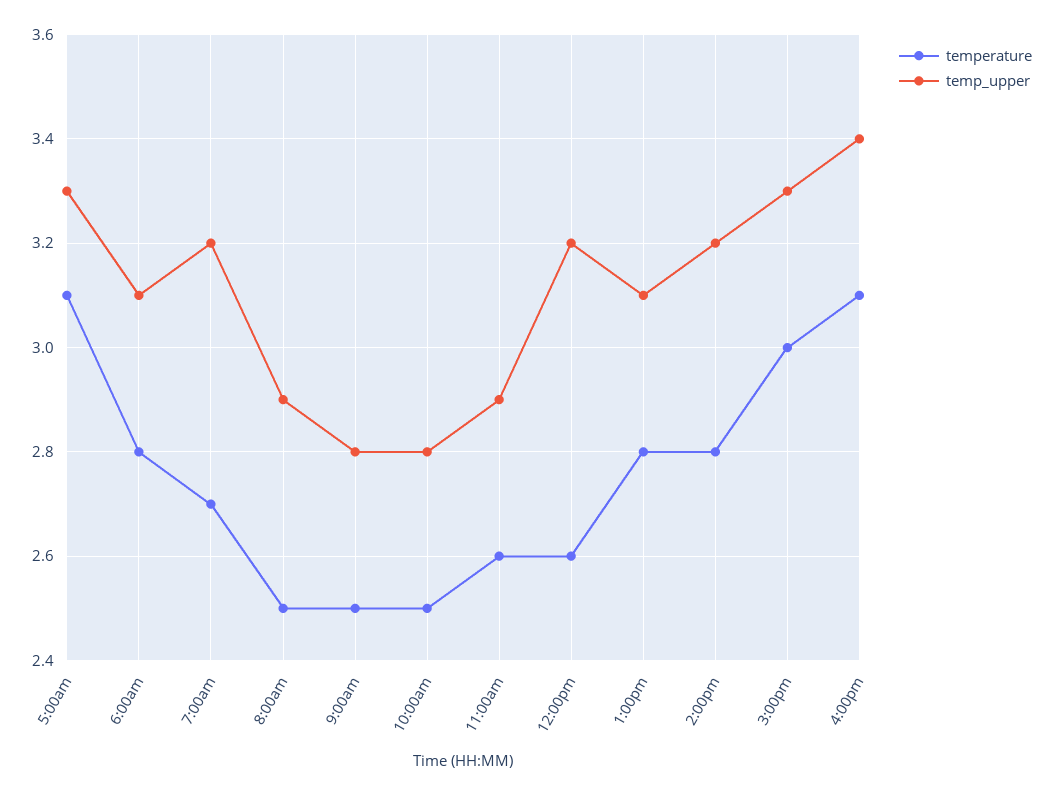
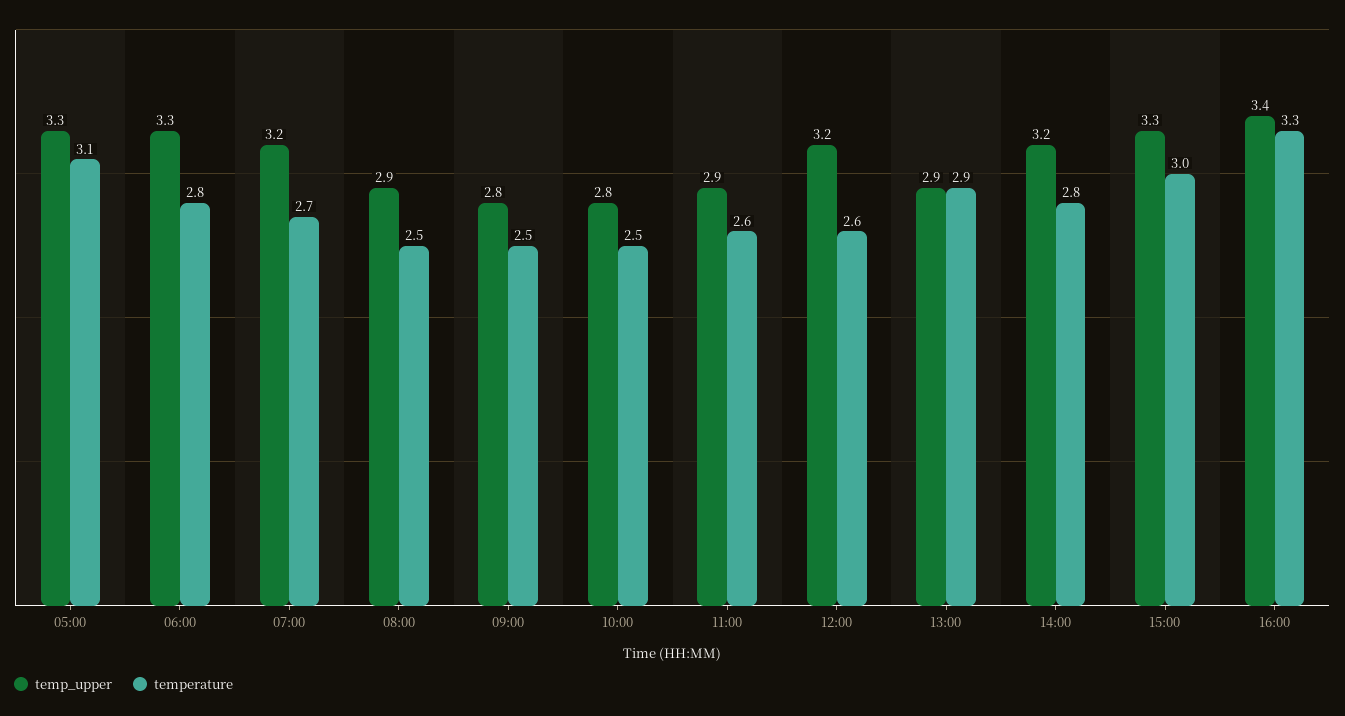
  {
    "temperature": {
      "5:00am": 3.1,
      "6:00am": 2.8,
      "7:00am": 2.7,
      "8:00am": 2.5,
      "9:00am": 2.5,
      "10:00am": 2.5,
      "11:00am": 2.6,
      "12:00pm": 2.6,
-     "1:00pm": 2.8,
+     "1:00pm": 2.9,
      "2:00pm": 2.8,
      "3:00pm": 3,
-     "4:00pm": 3.1
+     "4:00pm": 3.3
    },
    "temp_upper": {
      "5:00am": 3.3,
-     "6:00am": 3.1,
+     "6:00am": 3.3,
      "7:00am": 3.2,
      "8:00am": 2.9,
      "9:00am": 2.8,
      "10:00am": 2.8,
      "11:00am": 2.9,
      "12:00pm": 3.2,
-     "1:00pm": 3.1,
+     "1:00pm": 2.9,
      "2:00pm": 3.2,
      "3:00pm": 3.3,
      "4:00pm": 3.4
    }
  }

